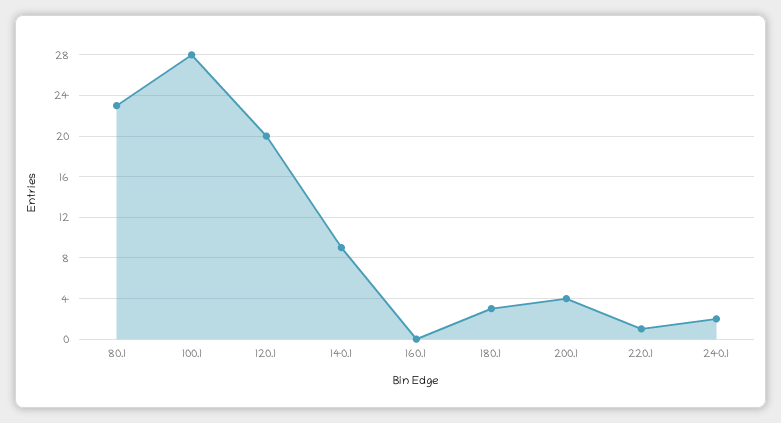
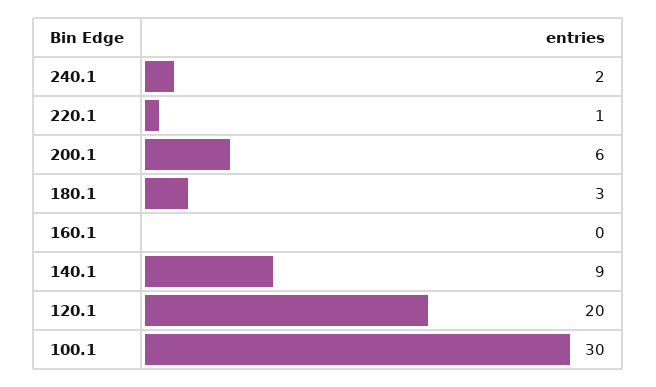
  {
-   "80.1": 23,
-   "100.1": 28,
+   "100.1": 30,
    "120.1": 20,
    "140.1": 9,
    "160.1": 0,
    "180.1": 3,
-   "200.1": 4,
+   "200.1": 6,
    "220.1": 1,
    "240.1": 2
  }

